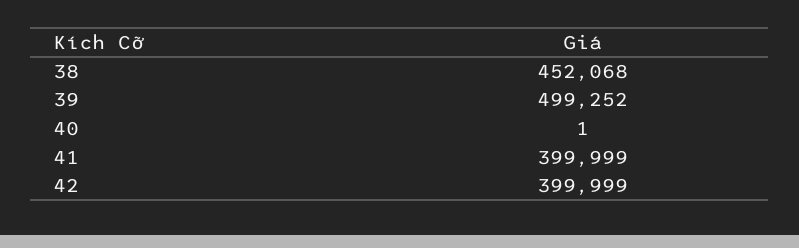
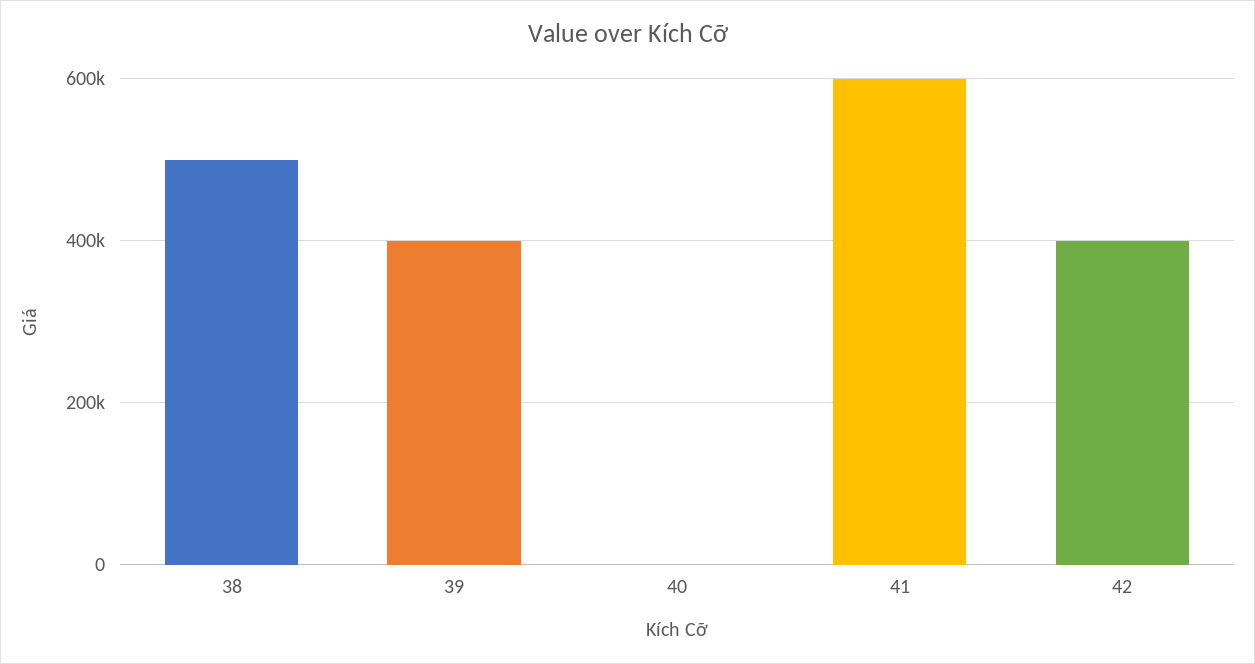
  {
-   "38": 452068,
+   "38": 500000,
-   "39": 499252,
+   "39": 400000,
    "40": 1,
-   "41": 399999,
+   "41": 600000,
    "42": 399999
  }

